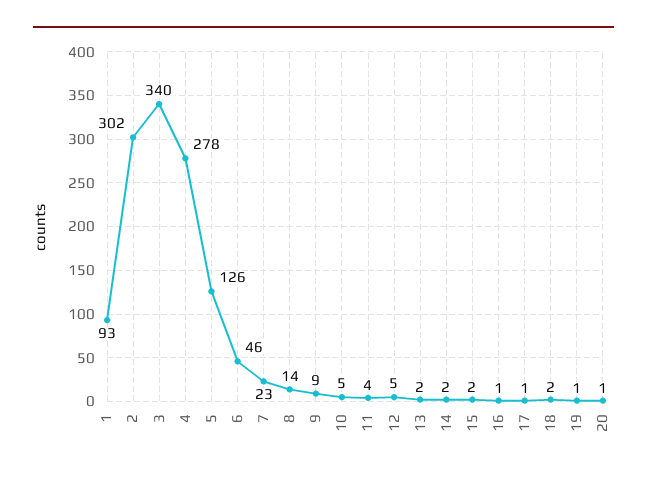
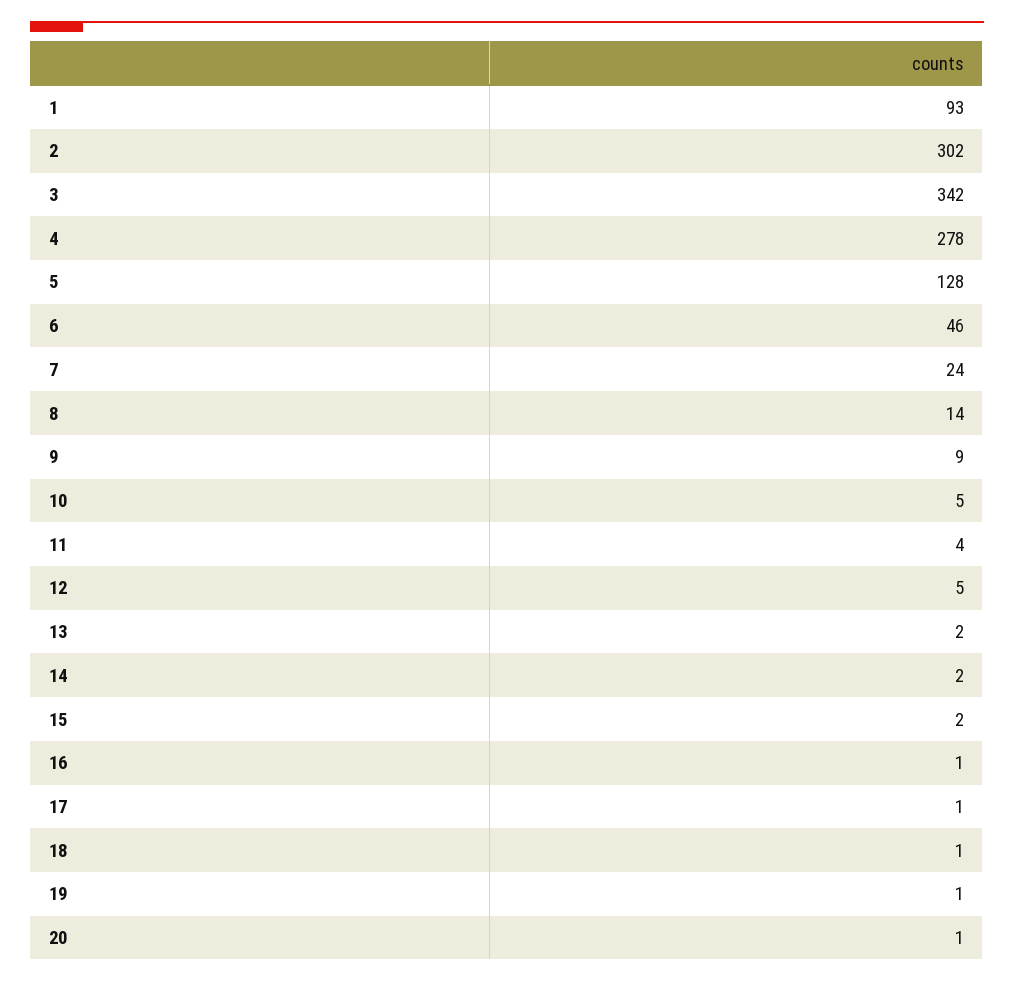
  {
    "1": 93,
    "2": 302,
-   "3": 340,
+   "3": 342,
    "4": 278,
-   "5": 126,
+   "5": 128,
    "6": 46,
-   "7": 23,
+   "7": 24,
    "8": 14,
    "9": 9,
    "10": 5,
    "11": 4,
    "12": 5,
    "13": 2,
    "14": 2,
    "15": 2,
    "16": 1,
    "17": 1,
-   "18": 2,
+   "18": 1,
    "19": 1,
    "20": 1
  }

